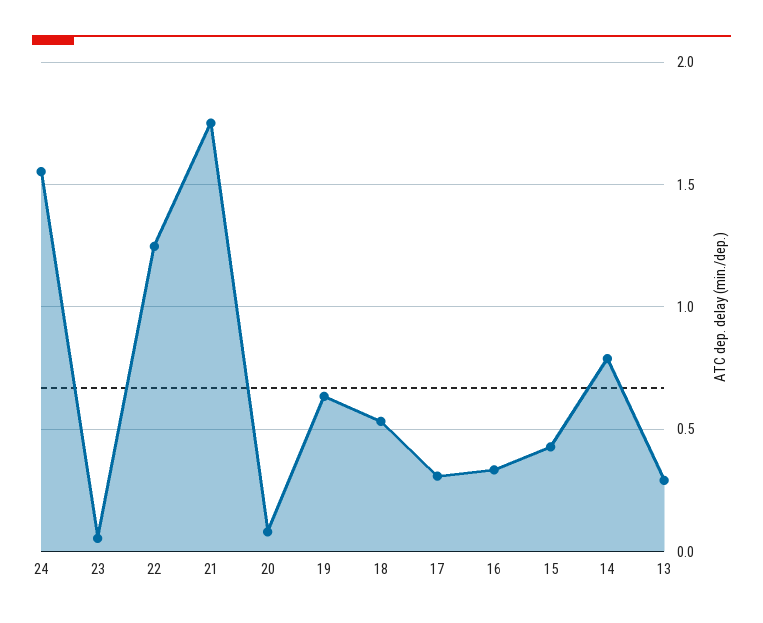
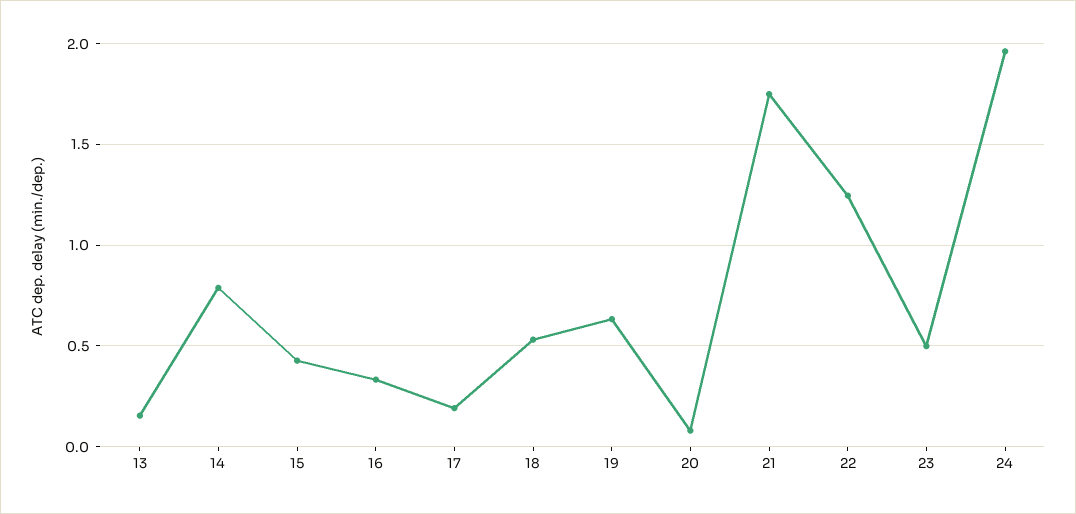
  {
-   "24": 1.55,
+   "24": 1.95,
-   "23": 0.05,
+   "23": 0.5,
    "22": 1.25,
    "21": 1.75,
    "20": 0.1,
    "19": 0.65,
    "18": 0.55,
-   "17": 0.3,
+   "17": 0.2,
    "16": 0.35,
    "15": 0.45,
    "14": 0.8,
-   "13": 0.3
+   "13": 0.15
  }

